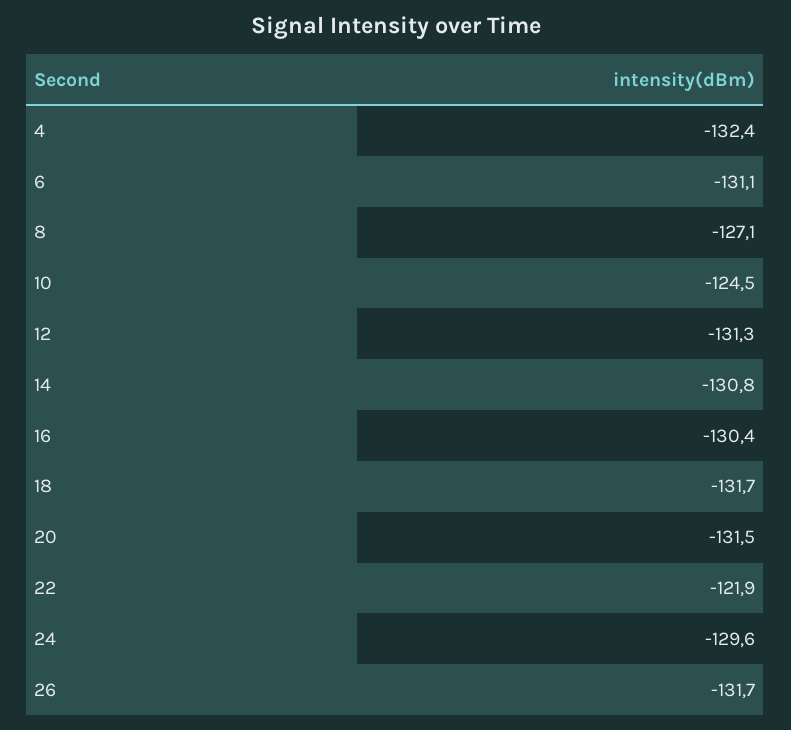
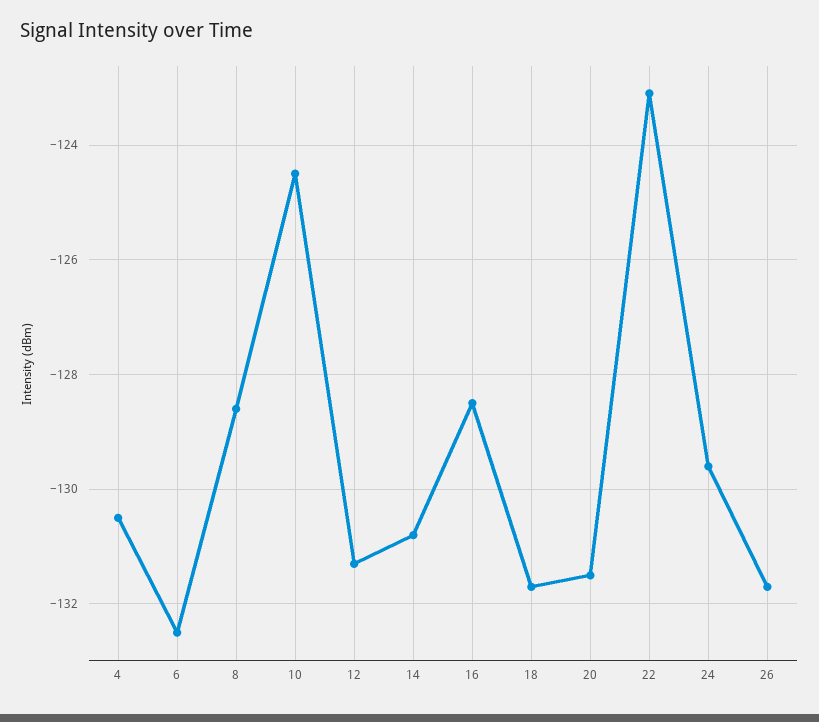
  {
-   "4": -132.4,
+   "4": -130.5,
-   "6": -131.1,
+   "6": -132.5,
-   "8": -127.1,
+   "8": -128.5,
    "10": -124.5,
    "12": -131.3,
    "14": -130.8,
-   "16": -130.4,
+   "16": -128.5,
    "18": -131.7,
    "20": -131.5,
-   "22": -121.9,
+   "22": -123,
    "24": -129.6,
    "26": -131.7
  }

